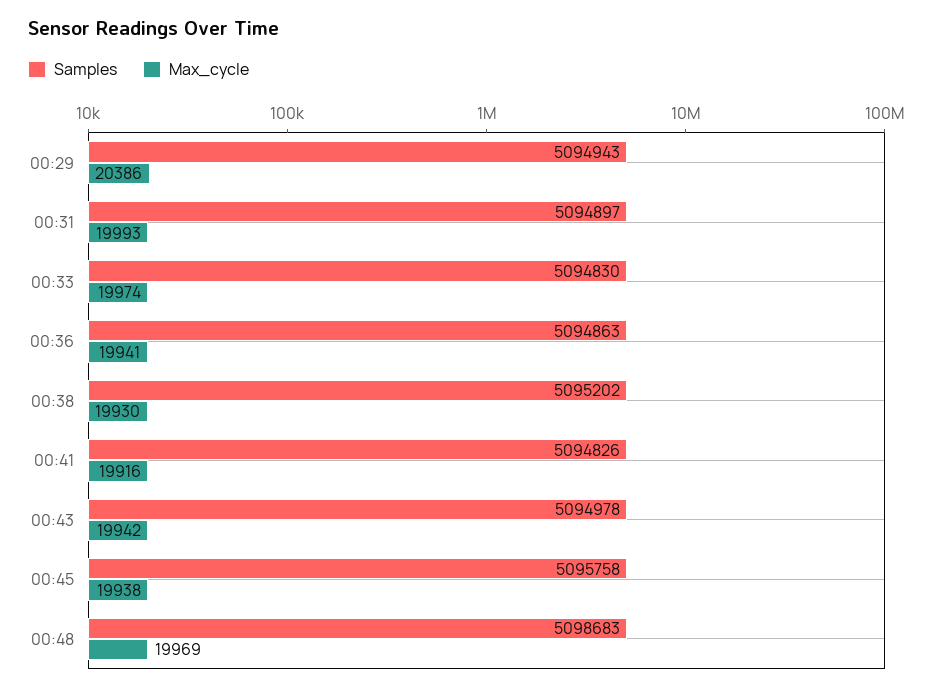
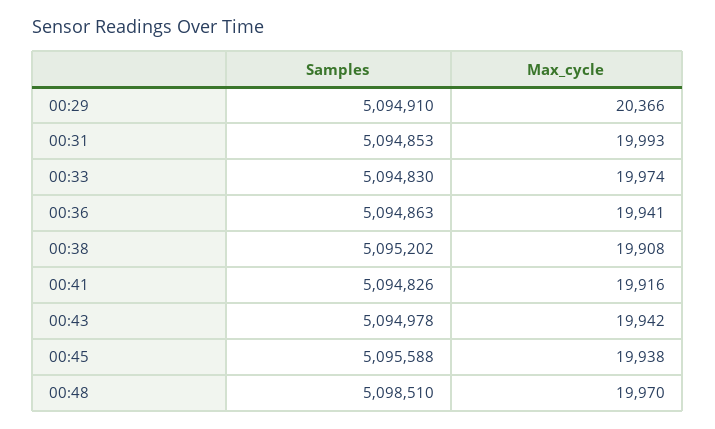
  {
    "Samples": {
-     "00:29": 5094943,
+     "00:29": 5094910,
-     "00:31": 5094897,
+     "00:31": 5094853,
      "00:33": 5094830,
      "00:36": 5094863,
      "00:38": 5095202,
      "00:41": 5094826,
      "00:43": 5094978,
-     "00:45": 5095758,
+     "00:45": 5095588,
-     "00:48": 5098683
+     "00:48": 5098510
    },
    "Max_cycle": {
-     "00:29": 20386,
+     "00:29": 20366,
      "00:31": 19993,
      "00:33": 19974,
      "00:36": 19941,
-     "00:38": 19930,
+     "00:38": 19908,
      "00:41": 19916,
      "00:43": 19942,
      "00:45": 19938,
-     "00:48": 19969
+     "00:48": 19970
    }
  }

